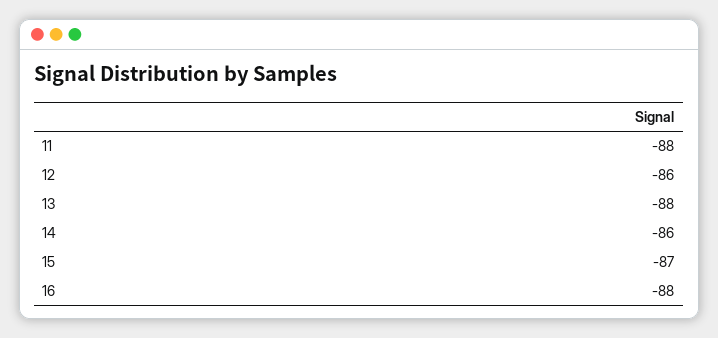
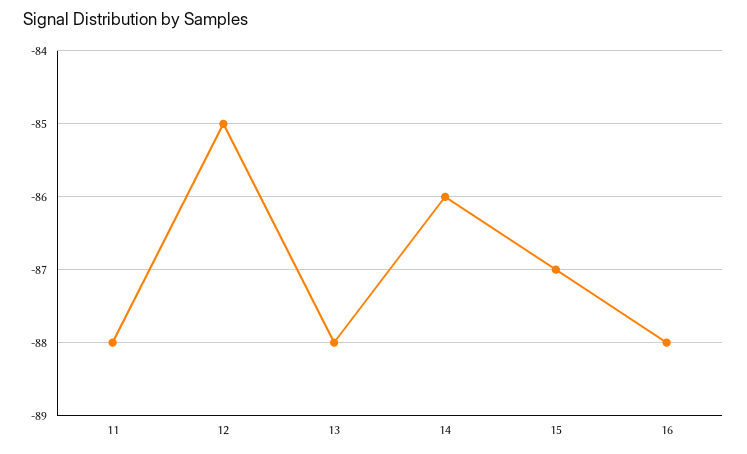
  {
    "11": -88,
-   "12": -86,
+   "12": -85,
    "13": -88,
    "14": -86,
    "15": -87,
    "16": -88
  }

